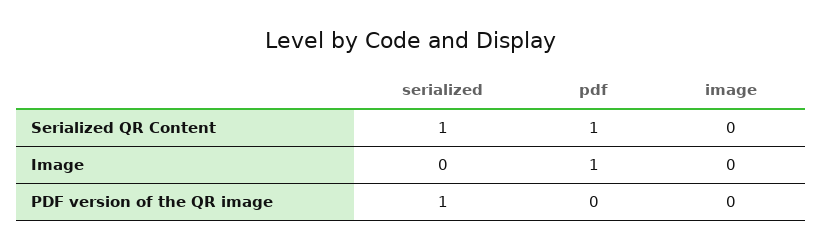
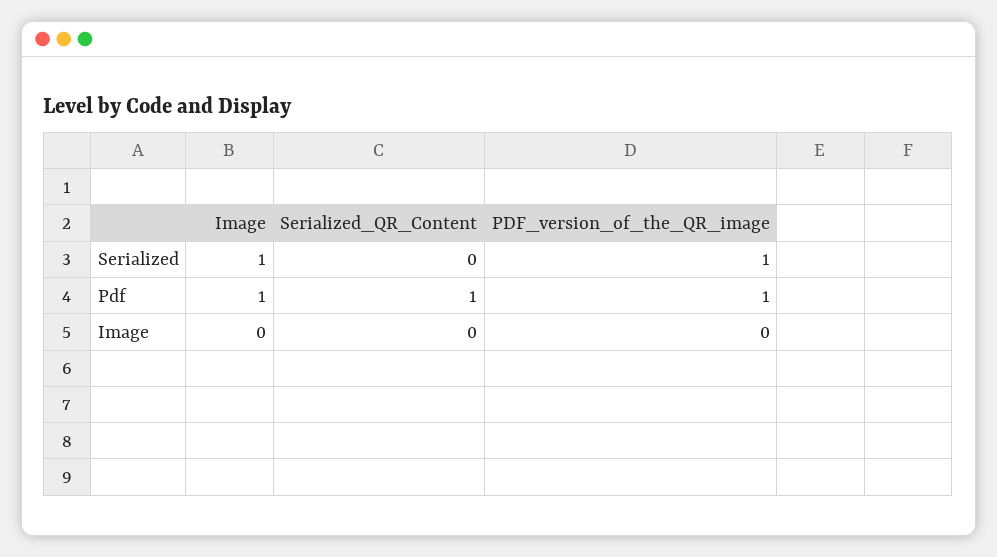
  {
    "serialized": {
-     "Serialized QR Content": 1,
+     "Serialized QR Content": 0,
-     "Image": 0,
+     "Image": 1,
      "PDF version of the QR image": 1
    },
    "pdf": {
      "Serialized QR Content": 1,
      "Image": 1,
-     "PDF version of the QR image": 0
+     "PDF version of the QR image": 1
    },
    "image": {
      "Serialized QR Content": 0,
      "Image": 0,
      "PDF version of the QR image": 0
    }
  }

